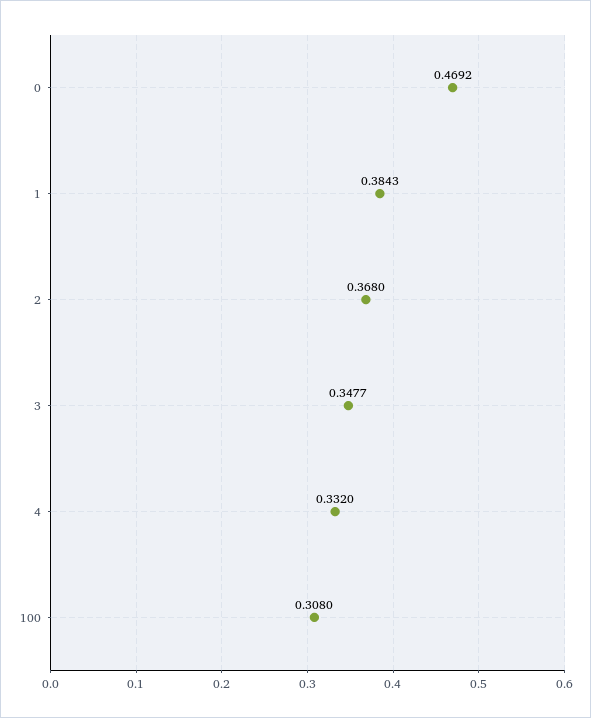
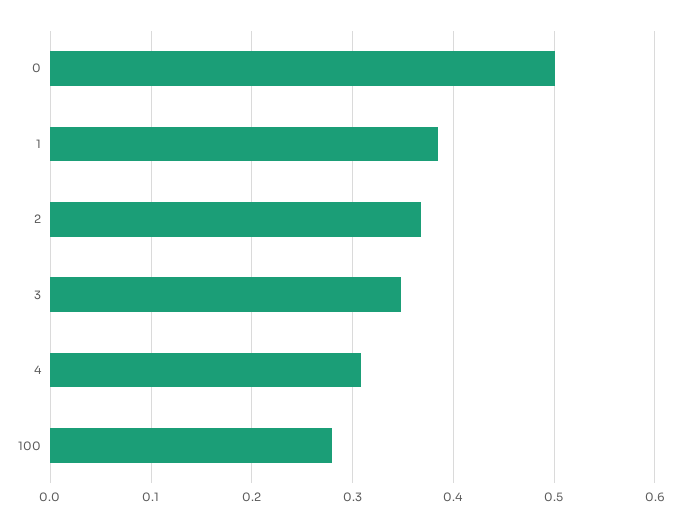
  {
-   "0": 0.4692,
+   "0": 0.5,
    "1": 0.3843,
    "2": 0.368,
    "3": 0.3477,
-   "4": 0.332,
+   "4": 0.31,
-   "100": 0.308
+   "100": 0.28
  }

